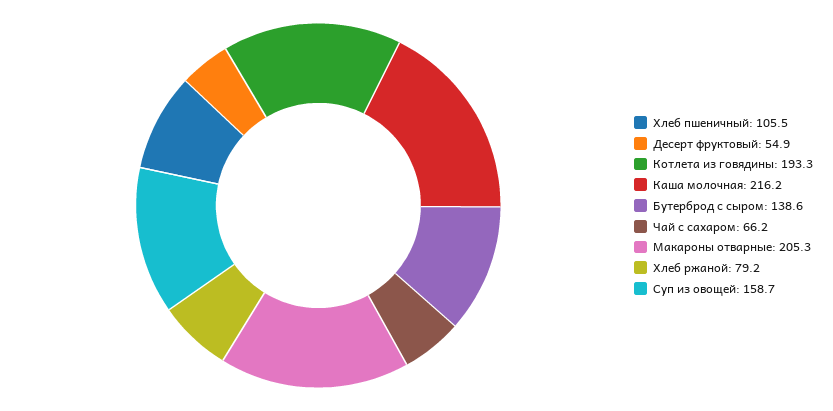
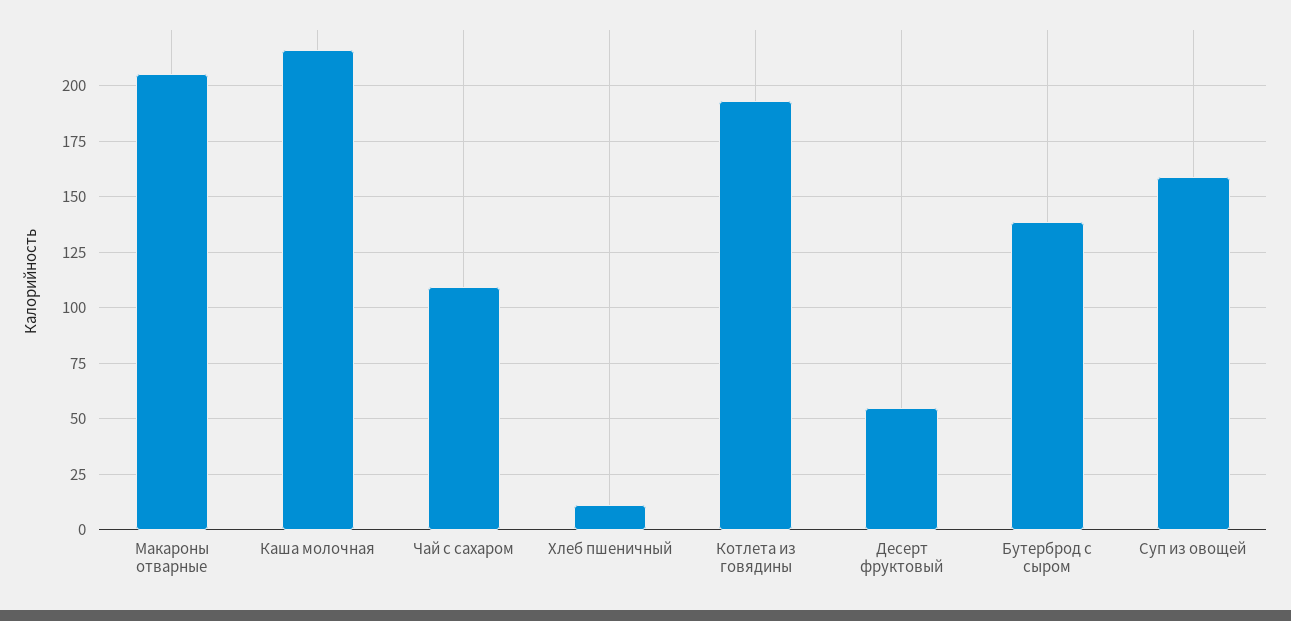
  {
-   "Хлеб пшеничный": 105.5,
+   "Хлеб пшеничный": 10,
    "Десерт фруктовый": 54.9,
    "Котлета из говядины": 193.3,
    "Каша молочная": 216.2,
    "Бутерброд с сыром": 138.6,
-   "Чай с сахаром": 66.2,
+   "Чай с сахаром": 110,
    "Макароны отварные": 205.3,
-   "Хлеб ржаной": 79.2,
    "Суп из овощей": 158.7
  }

